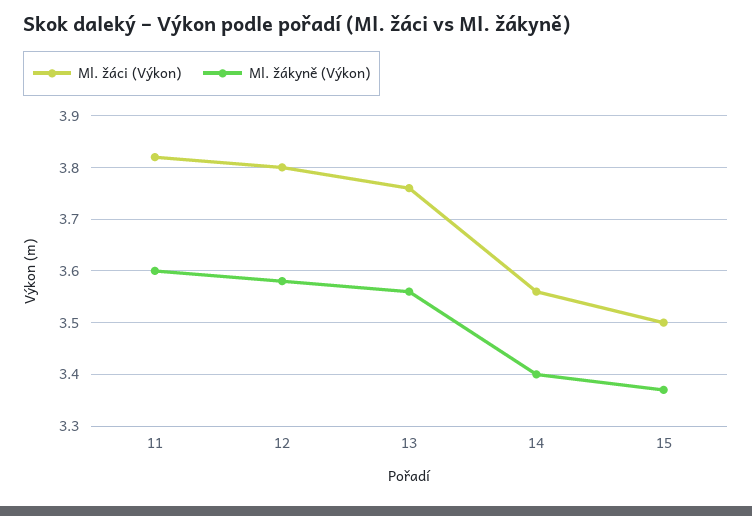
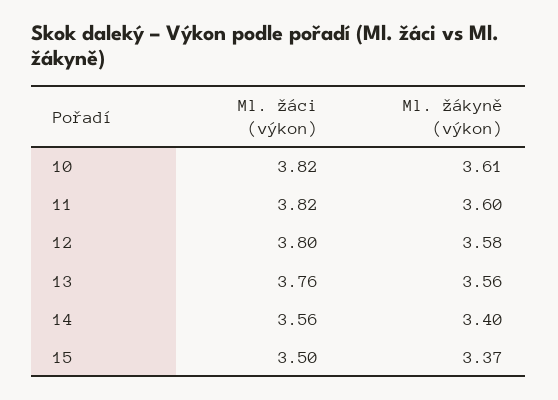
  {
    "Ml. žáci (Výkon)": {
      "11": 3.82,
      "12": 3.8,
      "13": 3.76,
      "14": 3.56,
-     "15": 3.5
+     "15": 3.5,
+     "10": 3.82
    },
    "Ml. žákyně (Výkon)": {
      "11": 3.6,
      "12": 3.58,
      "13": 3.56,
      "14": 3.4,
-     "15": 3.37
+     "15": 3.37,
+     "10": 3.61
    }
  }

